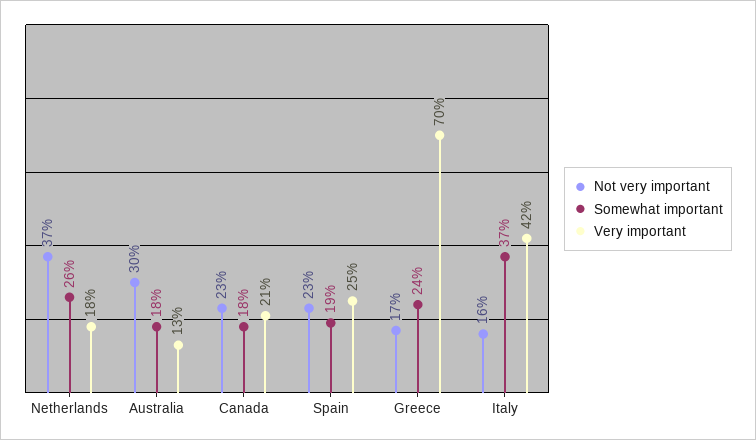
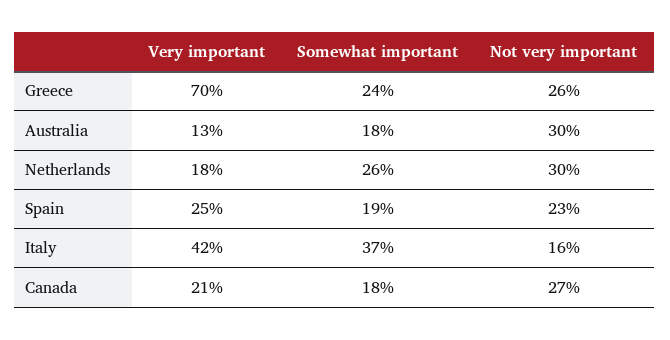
  {
    "Not very important": {
-     "Netherlands": 37,
+     "Netherlands": 30,
      "Australia": 30,
-     "Canada": 23,
+     "Canada": 27,
      "Spain": 23,
-     "Greece": 17,
+     "Greece": 26,
      "Italy": 16
    },
    "Somewhat important": {
      "Netherlands": 26,
      "Australia": 18,
      "Canada": 18,
      "Spain": 19,
      "Greece": 24,
      "Italy": 37
    },
    "Very important": {
      "Netherlands": 18,
      "Australia": 13,
      "Canada": 21,
      "Spain": 25,
      "Greece": 70,
      "Italy": 42
    }
  }

